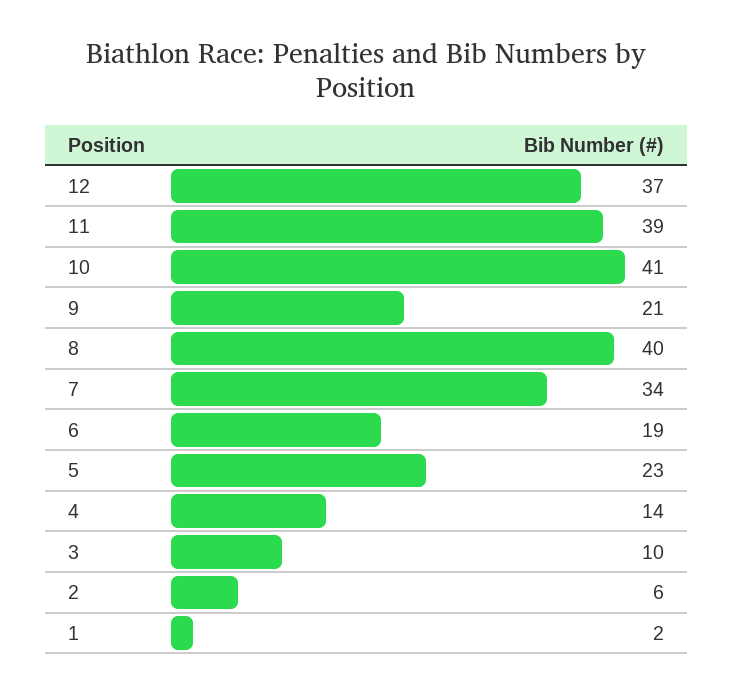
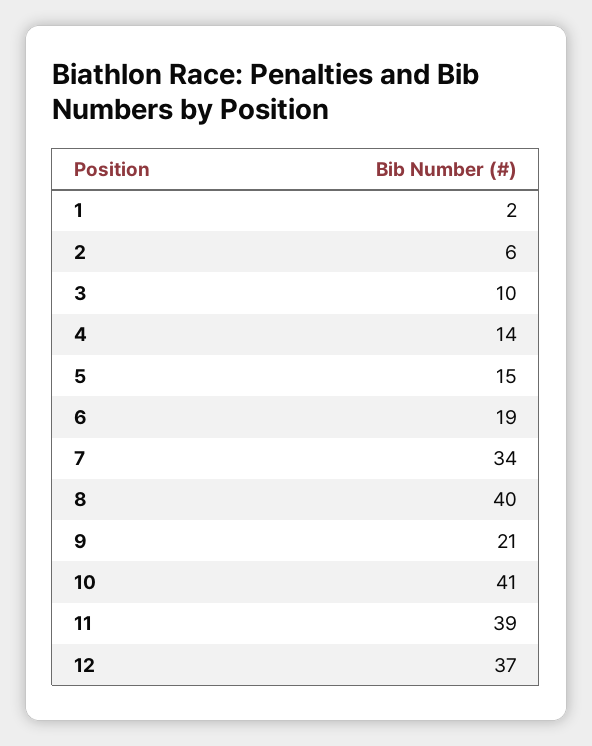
  {
    "12": 37,
    "11": 39,
    "10": 41,
    "9": 21,
    "8": 40,
    "7": 34,
    "6": 19,
-   "5": 23,
+   "5": 15,
    "4": 14,
    "3": 10,
    "2": 6,
    "1": 2
  }

